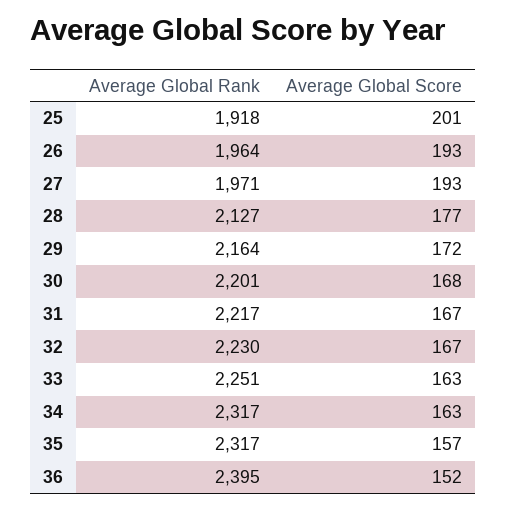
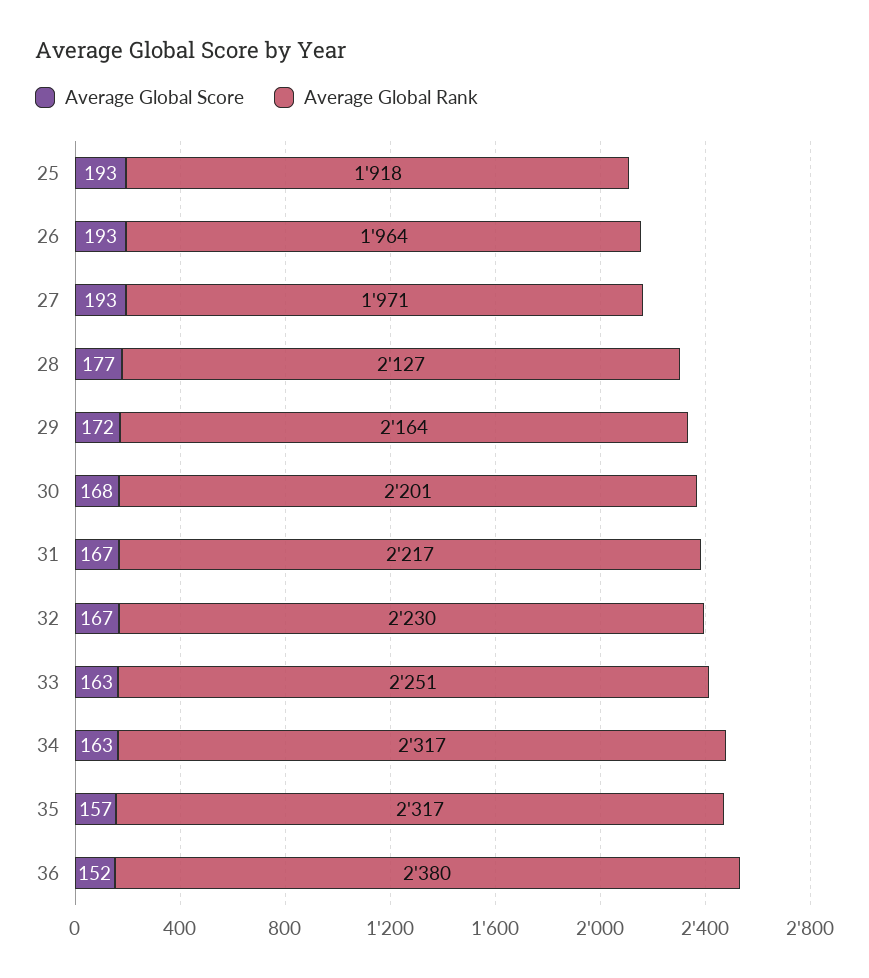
  {
    "Average Global Rank": {
      "25": 1918,
      "26": 1964,
      "27": 1971,
      "28": 2127,
      "29": 2164,
      "30": 2201,
      "31": 2217,
      "32": 2230,
      "33": 2251,
      "34": 2317,
      "35": 2317,
-     "36": 2395
+     "36": 2380
    },
    "Average Global Score": {
-     "25": 201,
+     "25": 193,
      "26": 193,
      "27": 193,
      "28": 177,
      "29": 172,
      "30": 168,
      "31": 167,
      "32": 167,
      "33": 163,
      "34": 163,
      "35": 157,
      "36": 152
    }
  }

